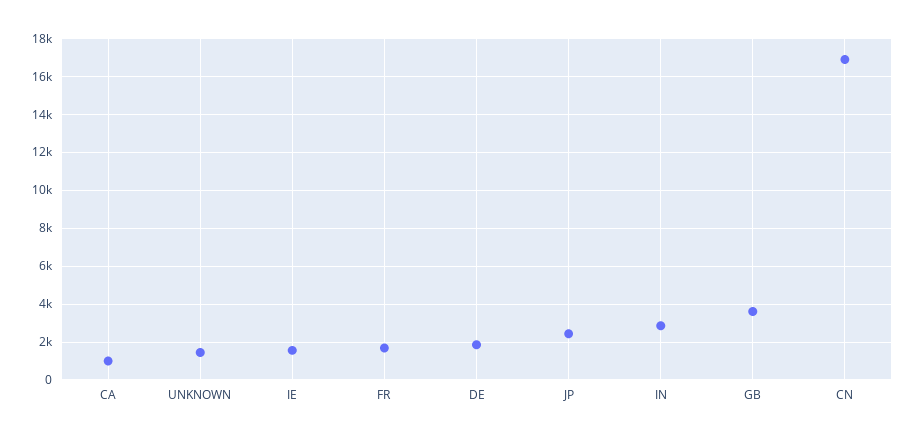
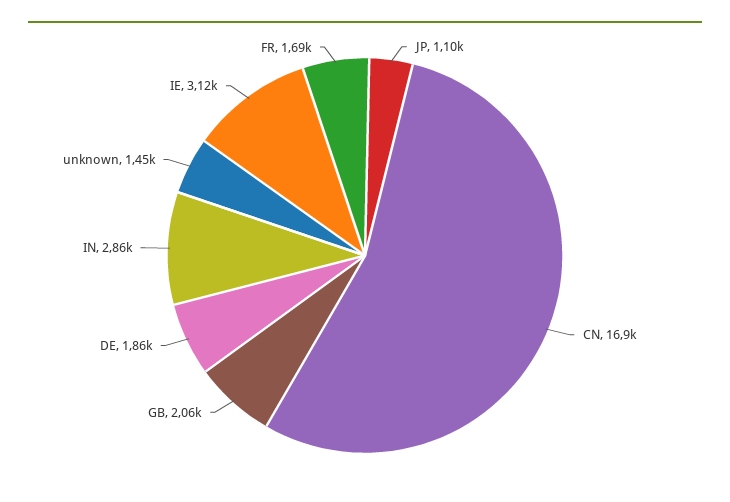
  {
-   "CA": 1000,
    "UNKNOWN": 1450,
-   "IE": 1500,
+   "IE": 3120,
    "FR": 1690,
    "DE": 1860,
-   "JP": 2500,
+   "JP": 1100,
    "IN": 2860,
-   "GB": 3500,
+   "GB": 2060,
    "CN": 16900
  }

